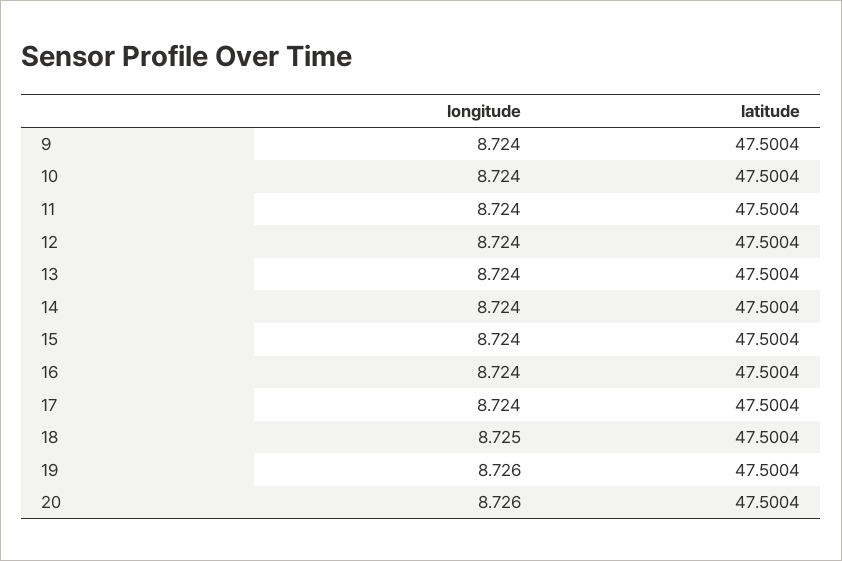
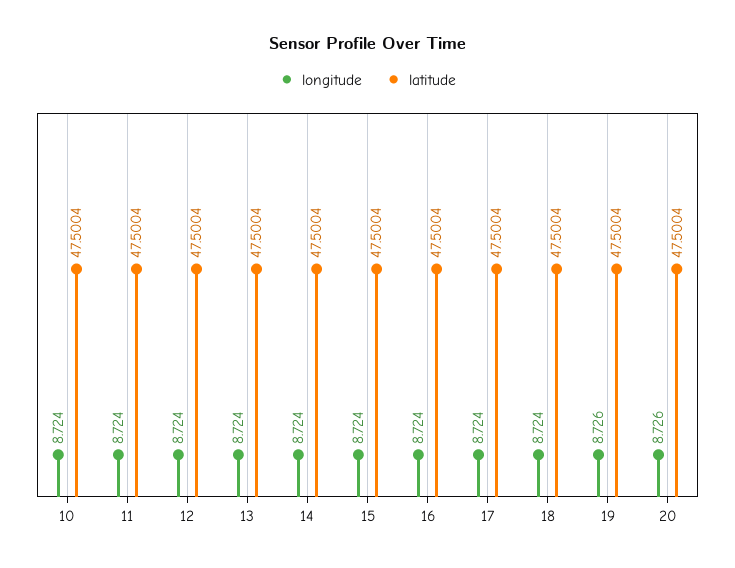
  {
    "longitude": {
-     "9": 8.724,
      "10": 8.724,
      "11": 8.724,
      "12": 8.724,
      "13": 8.724,
      "14": 8.724,
      "15": 8.724,
      "16": 8.724,
      "17": 8.724,
-     "18": 8.725,
+     "18": 8.724,
      "19": 8.726,
      "20": 8.726
    },
    "latitude": {
-     "9": 47.5004,
      "10": 47.5004,
      "11": 47.5004,
      "12": 47.5004,
      "13": 47.5004,
      "14": 47.5004,
      "15": 47.5004,
      "16": 47.5004,
      "17": 47.5004,
      "18": 47.5004,
      "19": 47.5004,
      "20": 47.5004
    }
  }

